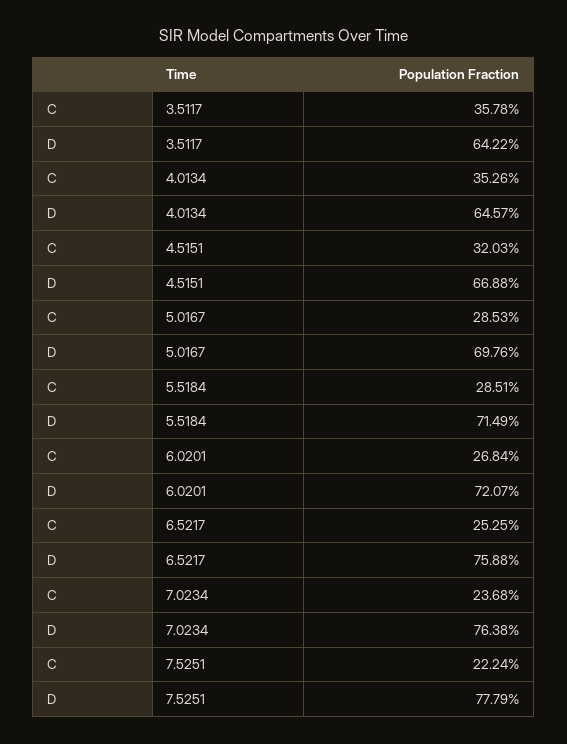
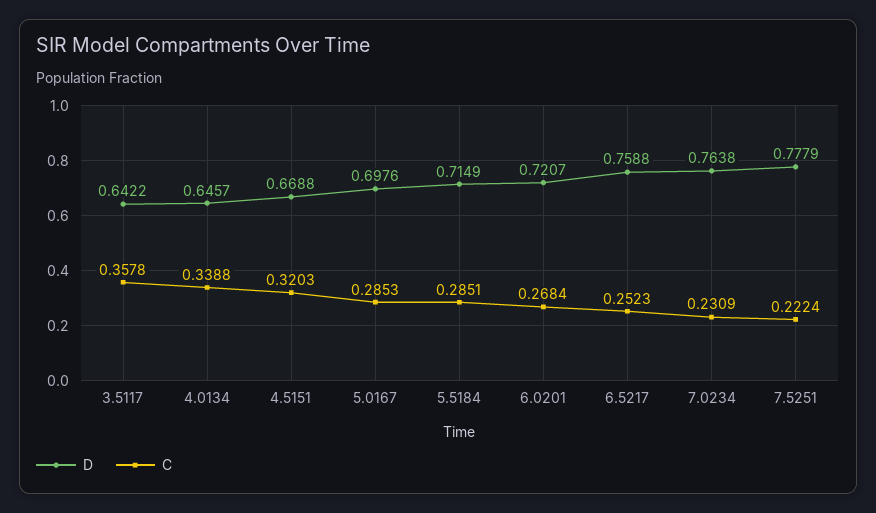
  {
    "C": {
      "3.5117": 0.3578,
-     "4.0134": 0.3526,
+     "4.0134": 0.3388,
      "4.5151": 0.3203,
      "5.0167": 0.2853,
      "5.5184": 0.2851,
      "6.0201": 0.2684,
-     "6.5217": 0.2525,
+     "6.5217": 0.2523,
-     "7.0234": 0.2368,
+     "7.0234": 0.2309,
      "7.5251": 0.2224
    },
    "D": {
      "3.5117": 0.6422,
      "4.0134": 0.6457,
      "4.5151": 0.6688,
      "5.0167": 0.6976,
      "5.5184": 0.7149,
      "6.0201": 0.7207,
      "6.5217": 0.7588,
      "7.0234": 0.7638,
      "7.5251": 0.7779
    }
  }

